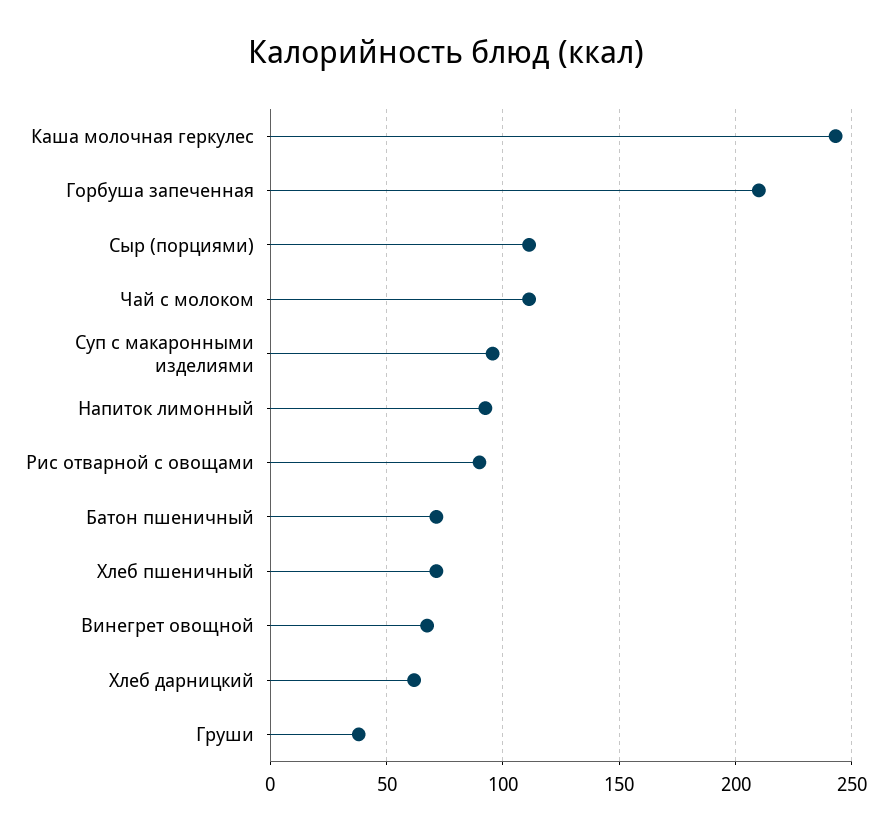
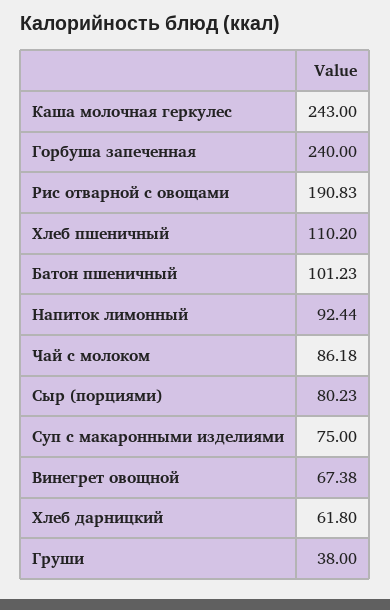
  {
    "Каша молочная геркулес": 243,
-   "Горбуша запеченная": 210,
+   "Горбуша запеченная": 240,
-   "Сыр (порциями)": 110,
+   "Сыр (порциями)": 80.23,
-   "Чай с молоком": 110,
+   "Чай с молоком": 86.18,
-   "Суп с макаронными изделиями": 95,
+   "Суп с макаронными изделиями": 75,
    "Напиток лимонный": 92.44,
-   "Рис отварной с овощами": 90,
+   "Рис отварной с овощами": 190.83,
-   "Батон пшеничный": 70,
+   "Батон пшеничный": 101.23,
-   "Хлеб пшеничный": 70,
+   "Хлеб пшеничный": 110.2,
    "Винегрет овощной": 67.38,
    "Хлеб дарницкий": 61.8,
    "Груши": 38
  }

